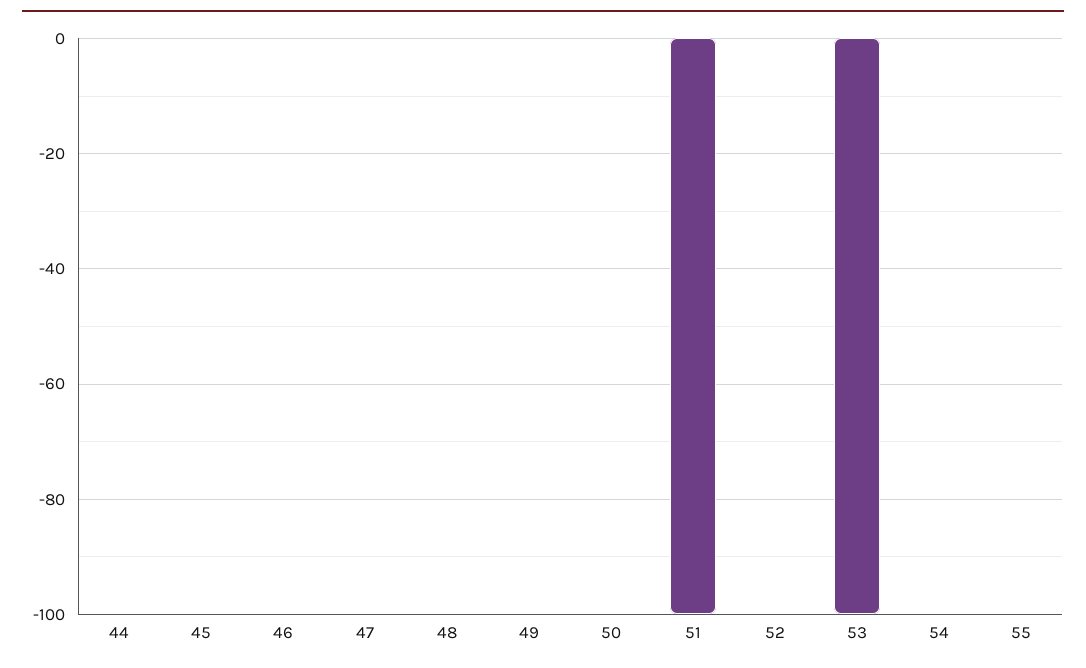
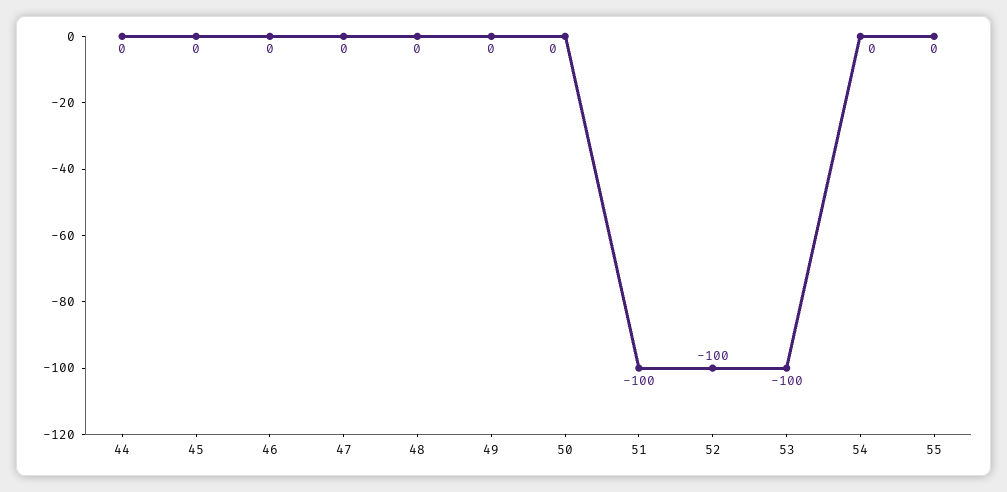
  {
    "44": 0,
    "45": 0,
    "46": 0,
    "47": 0,
    "48": 0,
    "49": 0,
    "50": 0,
    "51": -100,
-   "52": 0,
+   "52": -100,
    "53": -100,
    "54": 0,
    "55": 0
  }

